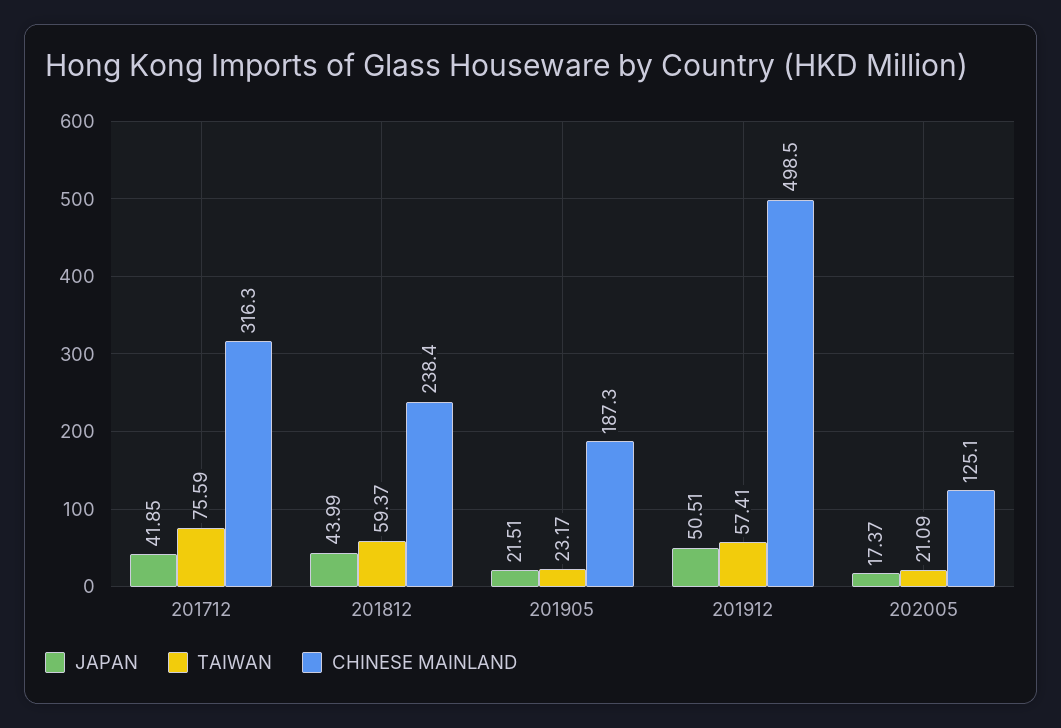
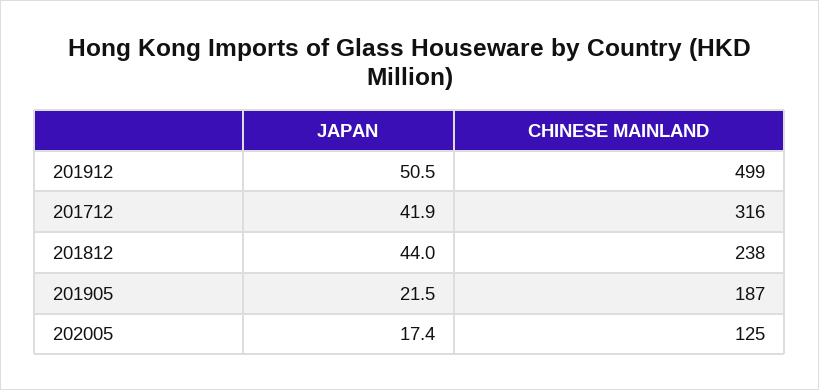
  {
    "JAPAN": {
      "201712": 41.85,
      "201812": 43.99,
      "201905": 21.51,
      "201912": 50.51,
      "202005": 17.37
    },
-   "TAIWAN": {
-     "201712": 75.59,
-     "201812": 59.37,
-     "201905": 23.17,
-     "201912": 57.41,
-     "202005": 21.09
-   },
    "CHINESE MAINLAND": {
      "201712": 316.3,
      "201812": 238.4,
      "201905": 187.3,
      "201912": 498.5,
      "202005": 125.1
    }
  }

